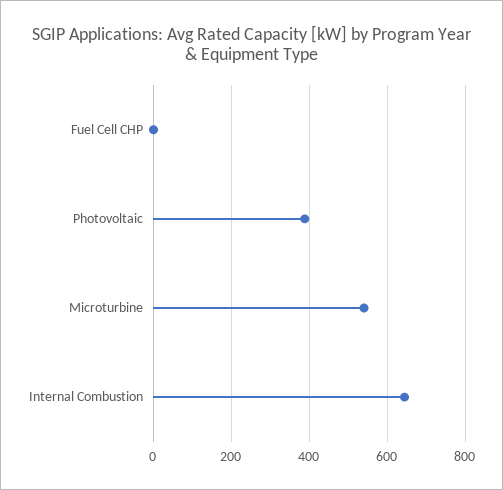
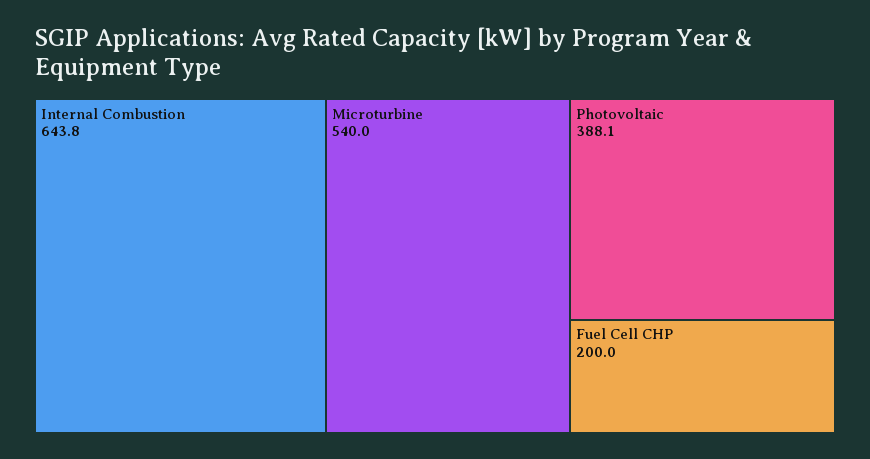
  {
-   "Fuel Cell CHP": 0,
+   "Fuel Cell CHP": 200,
    "Photovoltaic": 388.1,
    "Microturbine": 540,
    "Internal Combustion": 643.8
  }

